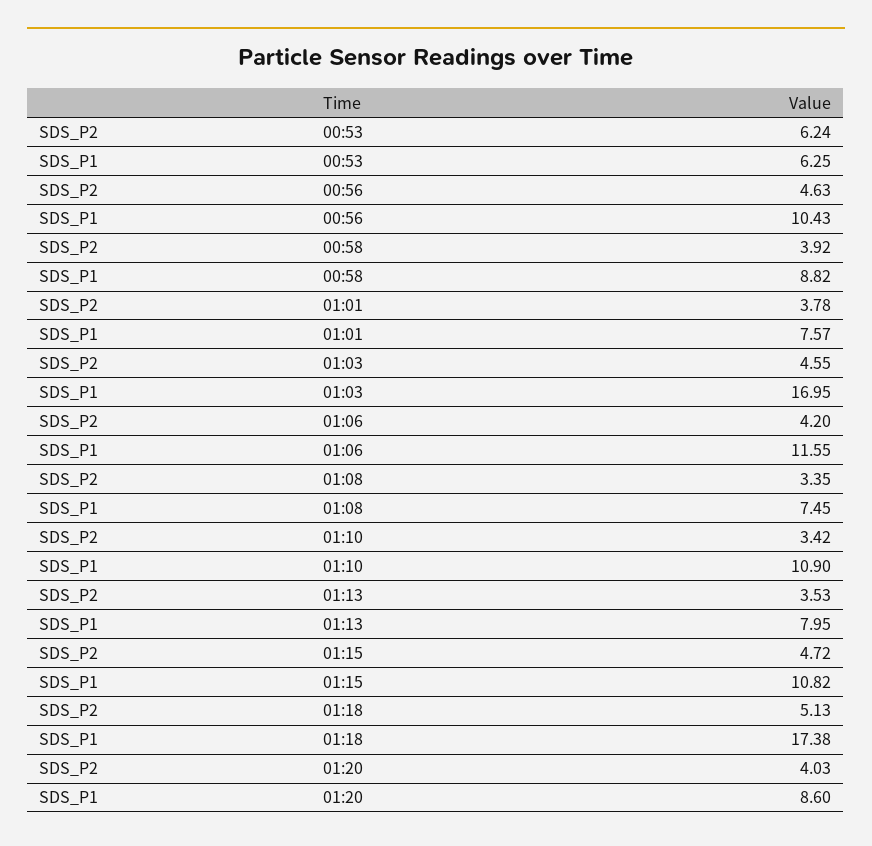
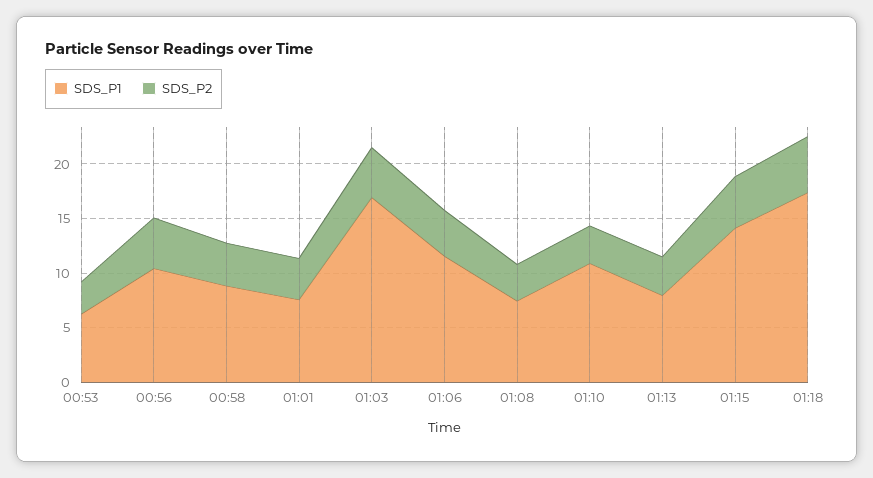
  {
    "SDS_P2": {
-     "00:53": 6.24,
+     "00:53": 3,
      "00:56": 4.63,
      "00:58": 3.92,
      "01:01": 3.78,
      "01:03": 4.55,
      "01:06": 4.2,
      "01:08": 3.35,
      "01:10": 3.42,
      "01:13": 3.53,
      "01:15": 4.72,
-     "01:18": 5.13,
+     "01:18": 5.13
-     "01:20": 4.03
    },
    "SDS_P1": {
      "00:53": 6.25,
      "00:56": 10.43,
      "00:58": 8.82,
      "01:01": 7.57,
      "01:03": 16.95,
      "01:06": 11.55,
      "01:08": 7.45,
      "01:10": 10.9,
      "01:13": 7.95,
-     "01:15": 10.82,
+     "01:15": 14,
-     "01:18": 17.38,
+     "01:18": 17.38
-     "01:20": 8.6
    }
  }

